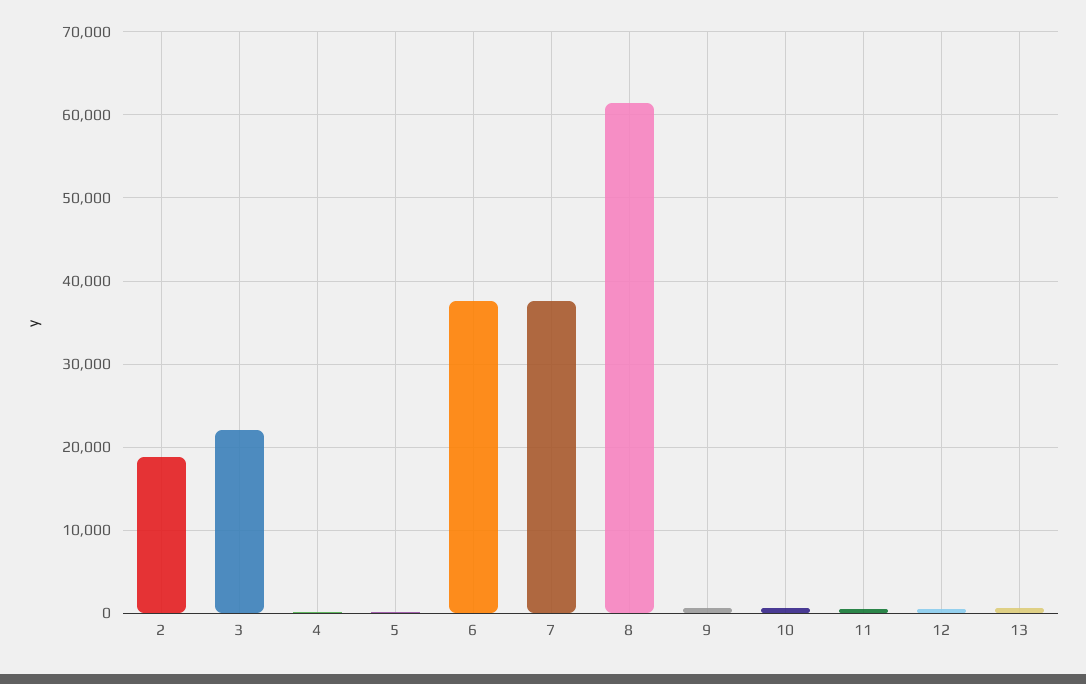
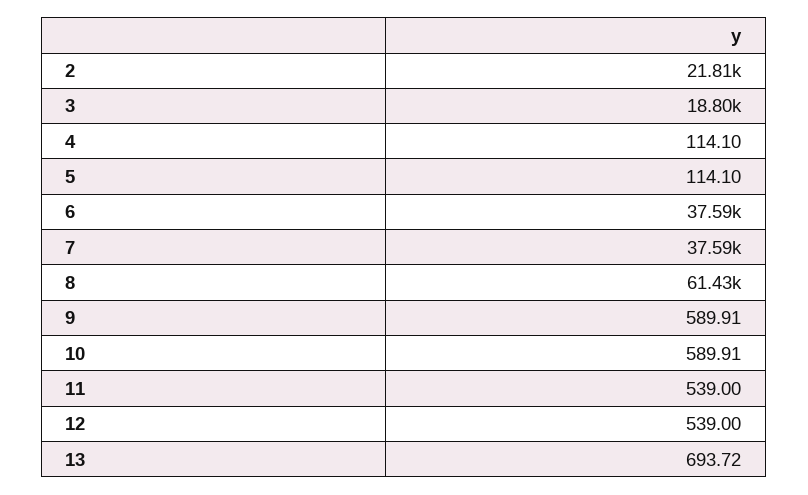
  {
-   "2": 19000,
+   "2": 21810,
-   "3": 22000,
+   "3": 18800,
    "4": 114.1,
    "5": 114.1,
    "6": 37590,
    "7": 37590,
    "8": 61430,
    "9": 589.91,
    "10": 589.91,
    "11": 539,
    "12": 539,
    "13": 693.72
  }

